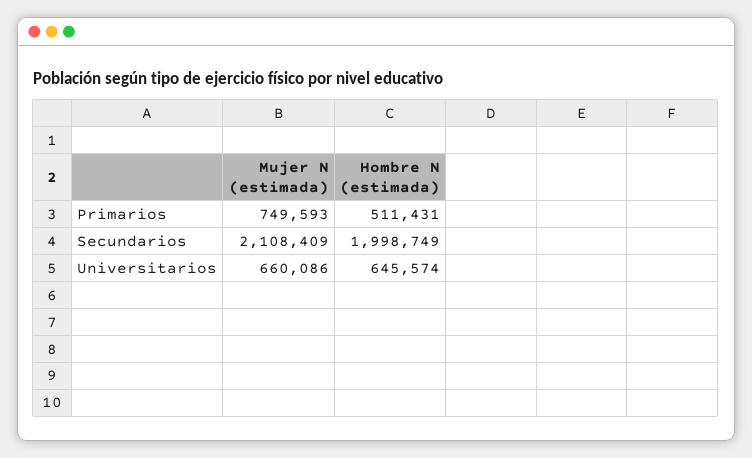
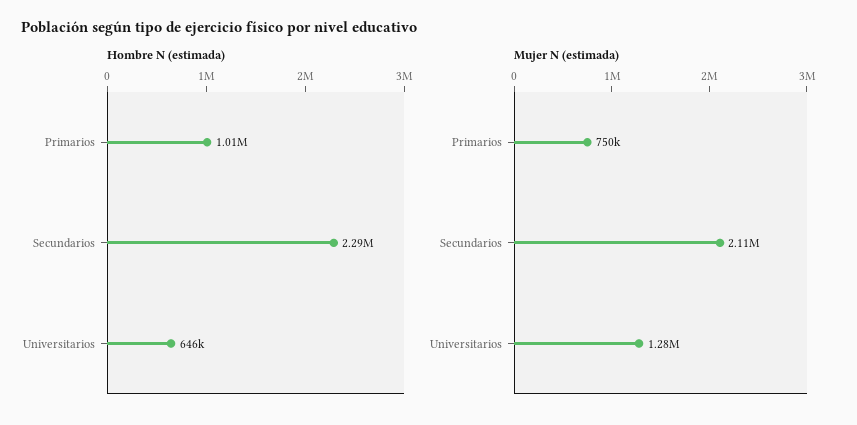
  {
    "Mujer N (estimada)": {
      "Primarios": 749593,
      "Secundarios": 2108409,
-     "Universitarios": 660086
+     "Universitarios": 1280000
    },
    "Hombre N (estimada)": {
-     "Primarios": 511431,
+     "Primarios": 1010000,
-     "Secundarios": 1998749,
+     "Secundarios": 2290000,
      "Universitarios": 645574
    }
  }

